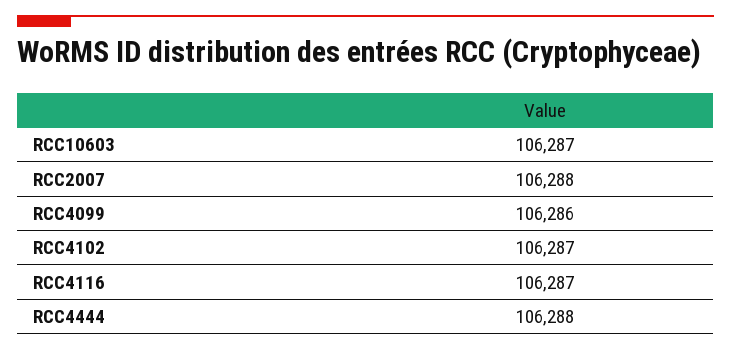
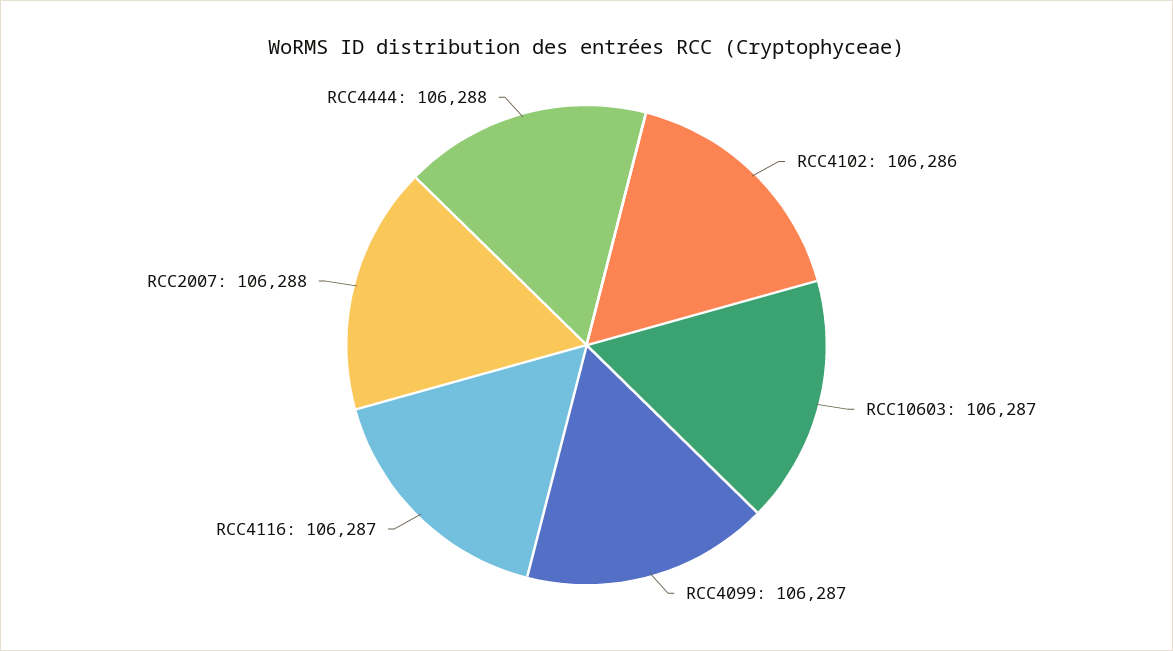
  {
    "RCC10603": 106287,
    "RCC2007": 106288,
-   "RCC4099": 106286,
+   "RCC4099": 106287,
-   "RCC4102": 106287,
+   "RCC4102": 106286,
    "RCC4116": 106287,
    "RCC4444": 106288
  }

